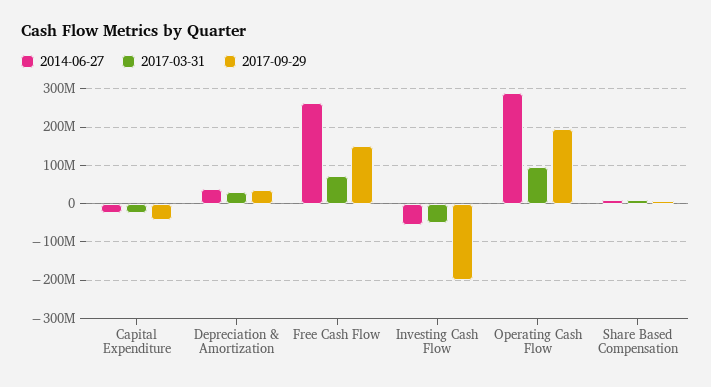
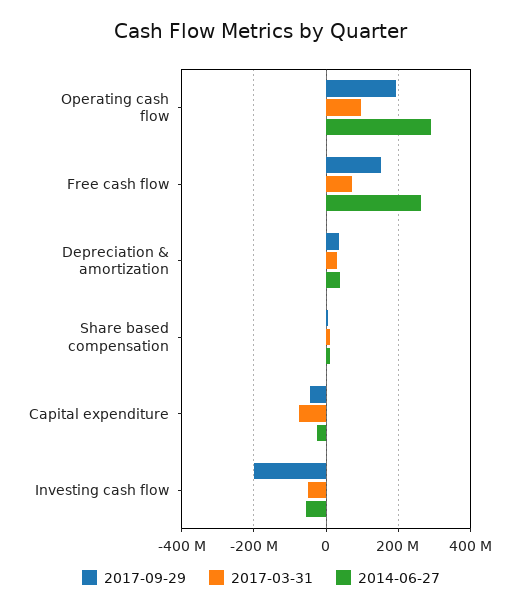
  {
    "2014-06-27": {
      "Capital Expenditure": -20000000,
      "Depreciation & Amortization": 40000000,
      "Free Cash Flow": 260000000,
      "Investing Cash Flow": -60000000,
      "Operating Cash Flow": 280000000,
      "Share Based Compensation": 0
    },
    "2017-03-31": {
-     "Capital Expenditure": -20000000,
+     "Capital Expenditure": -80000000,
      "Depreciation & Amortization": 20000000,
      "Free Cash Flow": 80000000,
      "Investing Cash Flow": -40000000,
      "Operating Cash Flow": 100000000,
      "Share Based Compensation": 20000000
    },
    "2017-09-29": {
      "Capital Expenditure": -40000000,
      "Depreciation & Amortization": 40000000,
      "Free Cash Flow": 160000000,
      "Investing Cash Flow": -200000000,
      "Operating Cash Flow": 200000000,
      "Share Based Compensation": 0
    }
  }

